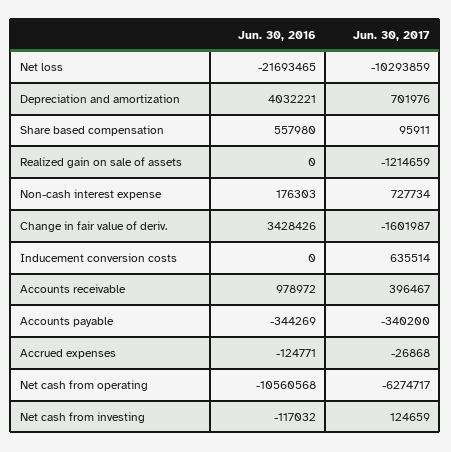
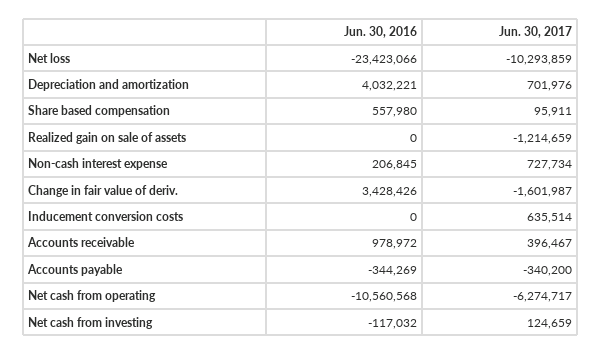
  {
    "Jun. 30, 2016": {
-     "Net loss": -21693465,
+     "Net loss": -23423066,
      "Depreciation and amortization": 4032221,
      "Share based compensation": 557980,
      "Realized gain on sale of assets": 0,
-     "Non-cash interest expense": 176303,
+     "Non-cash interest expense": 206845,
      "Change in fair value of deriv.": 3428426,
      "Inducement conversion costs": 0,
      "Accounts receivable": 978972,
      "Accounts payable": -344269,
-     "Accrued expenses": -124771,
      "Net cash from operating": -10560568,
      "Net cash from investing": -117032
    },
    "Jun. 30, 2017": {
      "Net loss": -10293859,
      "Depreciation and amortization": 701976,
      "Share based compensation": 95911,
      "Realized gain on sale of assets": -1214659,
      "Non-cash interest expense": 727734,
      "Change in fair value of deriv.": -1601987,
      "Inducement conversion costs": 635514,
      "Accounts receivable": 396467,
      "Accounts payable": -340200,
-     "Accrued expenses": -26868,
      "Net cash from operating": -6274717,
      "Net cash from investing": 124659
    }
  }

